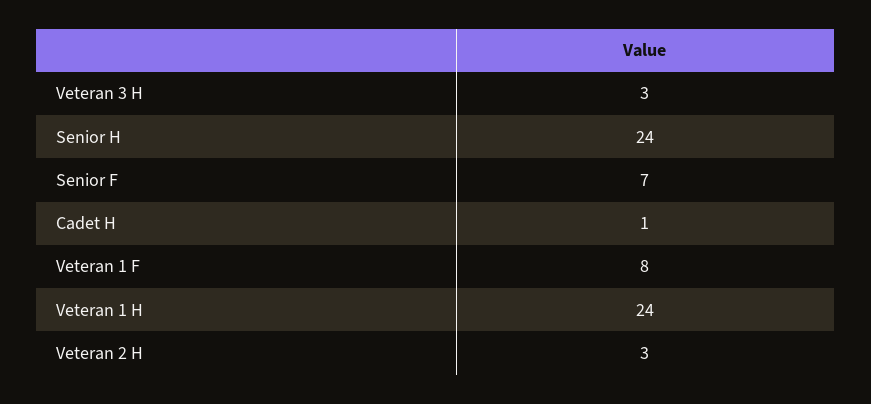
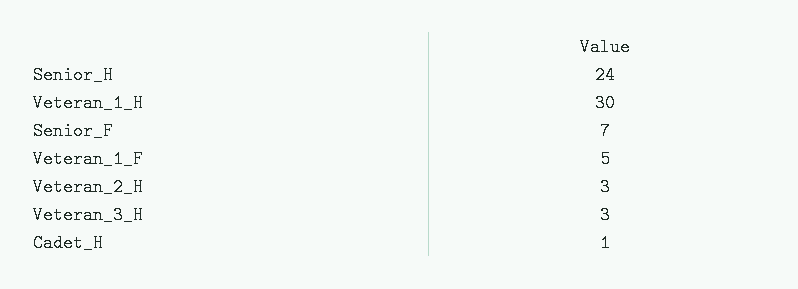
  {
    "Veteran 3 H": 3,
    "Senior H": 24,
    "Senior F": 7,
    "Cadet H": 1,
-   "Veteran 1 F": 8,
+   "Veteran 1 F": 5,
-   "Veteran 1 H": 24,
+   "Veteran 1 H": 30,
    "Veteran 2 H": 3
  }

